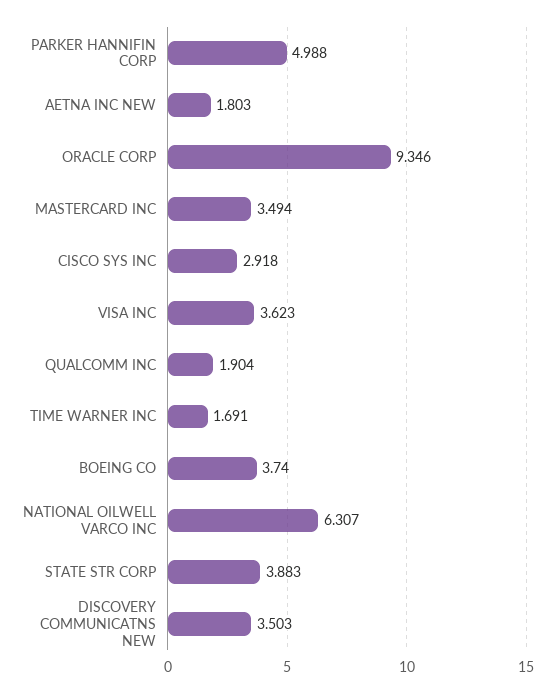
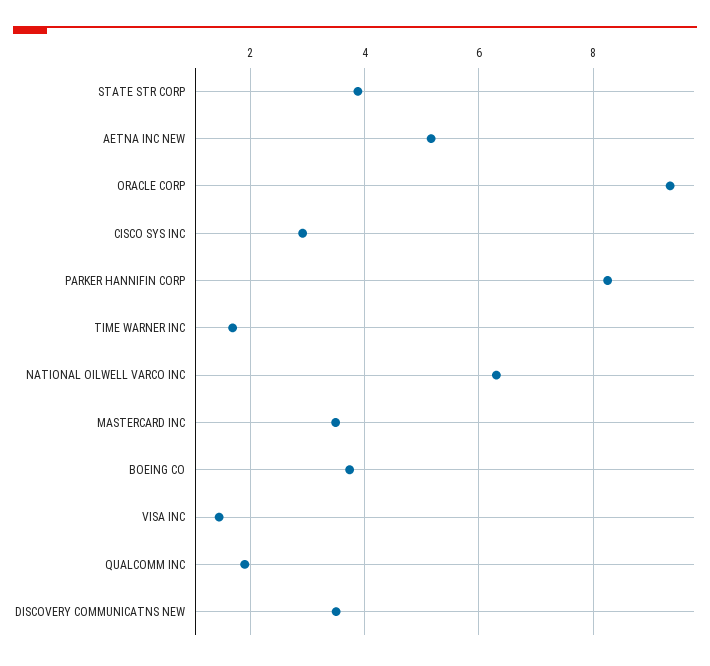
  {
-   "PARKER HANNIFIN CORP": 4.988,
+   "PARKER HANNIFIN CORP": 8.2,
-   "AETNA INC NEW": 1.803,
+   "AETNA INC NEW": 5.2,
    "ORACLE CORP": 9.346,
    "MASTERCARD INC": 3.494,
    "CISCO SYS INC": 2.918,
-   "VISA INC": 3.623,
+   "VISA INC": 1.4,
    "QUALCOMM INC": 1.904,
    "TIME WARNER INC": 1.691,
    "BOEING CO": 3.74,
    "NATIONAL OILWELL VARCO INC": 6.307,
    "STATE STR CORP": 3.883,
    "DISCOVERY COMMUNICATNS NEW": 3.503
  }

